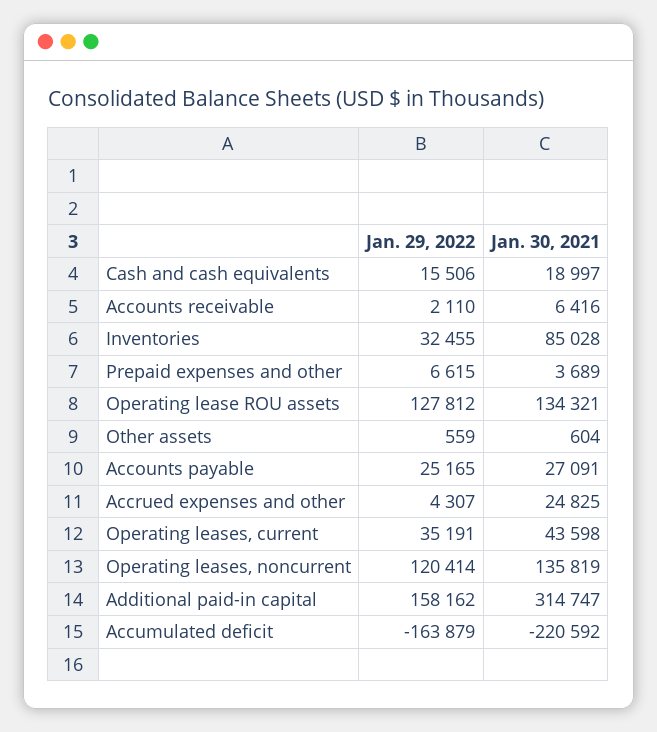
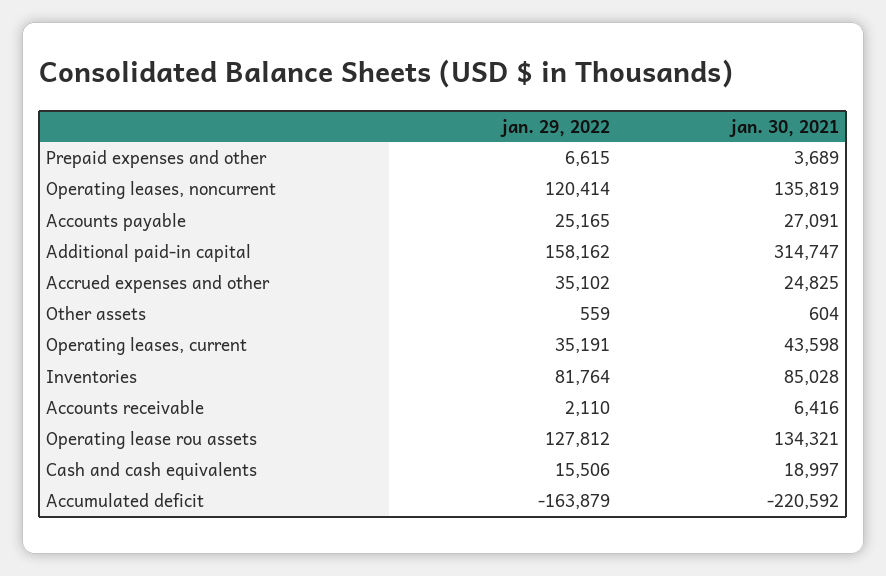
  {
    "Jan. 29, 2022": {
      "Cash and cash equivalents": 15506,
      "Accounts receivable": 2110,
-     "Inventories": 32455,
+     "Inventories": 81764,
      "Prepaid expenses and other": 6615,
      "Operating lease ROU assets": 127812,
      "Other assets": 559,
      "Accounts payable": 25165,
-     "Accrued expenses and other": 4307,
+     "Accrued expenses and other": 35102,
      "Operating leases, current": 35191,
      "Operating leases, noncurrent": 120414,
      "Additional paid-in capital": 158162,
      "Accumulated deficit": -163879
    },
    "Jan. 30, 2021": {
      "Cash and cash equivalents": 18997,
      "Accounts receivable": 6416,
      "Inventories": 85028,
      "Prepaid expenses and other": 3689,
      "Operating lease ROU assets": 134321,
      "Other assets": 604,
      "Accounts payable": 27091,
      "Accrued expenses and other": 24825,
      "Operating leases, current": 43598,
      "Operating leases, noncurrent": 135819,
      "Additional paid-in capital": 314747,
      "Accumulated deficit": -220592
    }
  }

